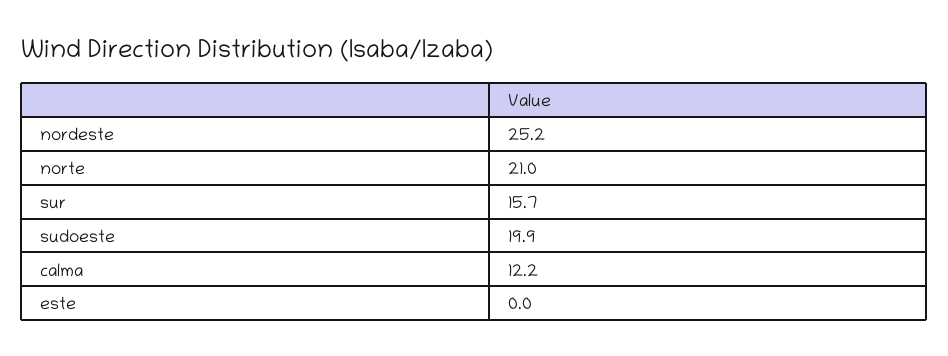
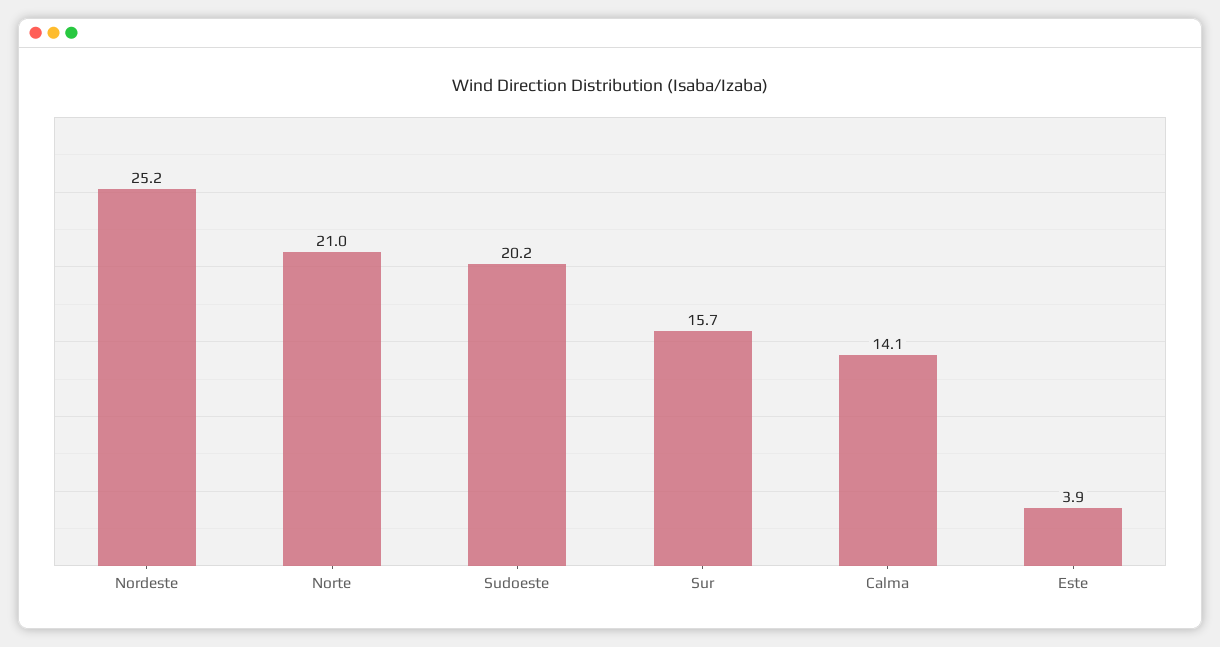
  {
    "nordeste": 25.2,
    "norte": 21,
    "sur": 15.7,
-   "sudoeste": 19.9,
+   "sudoeste": 20.2,
-   "calma": 12.2,
+   "calma": 14.1,
-   "este": 0
+   "este": 3.9
  }

